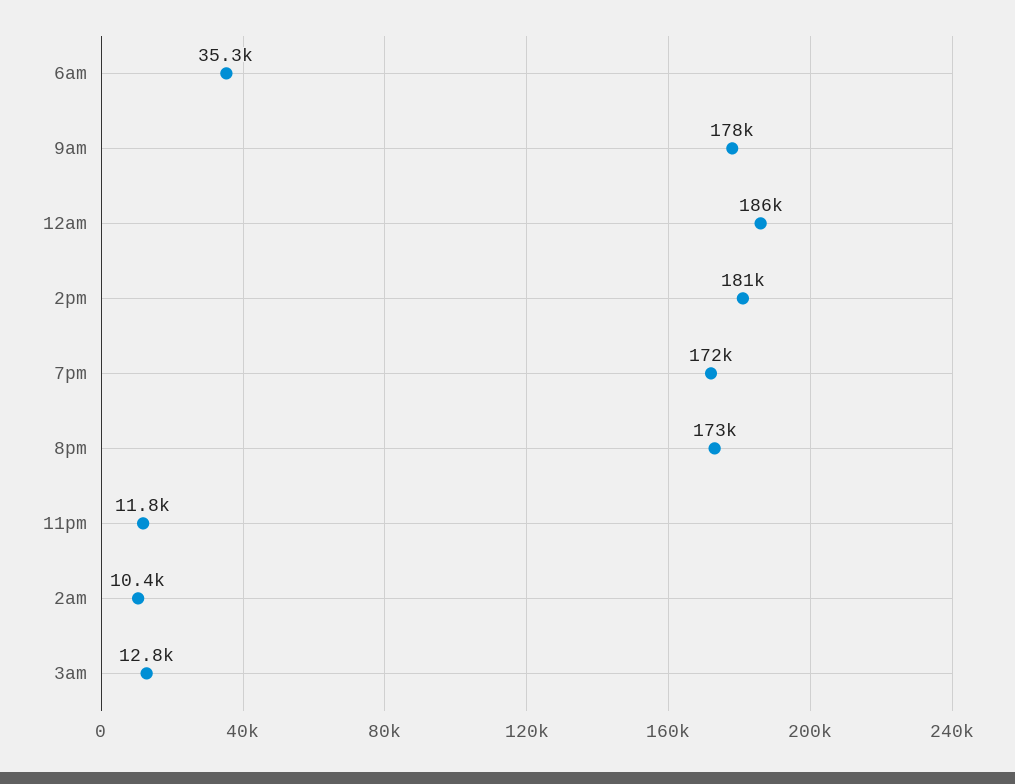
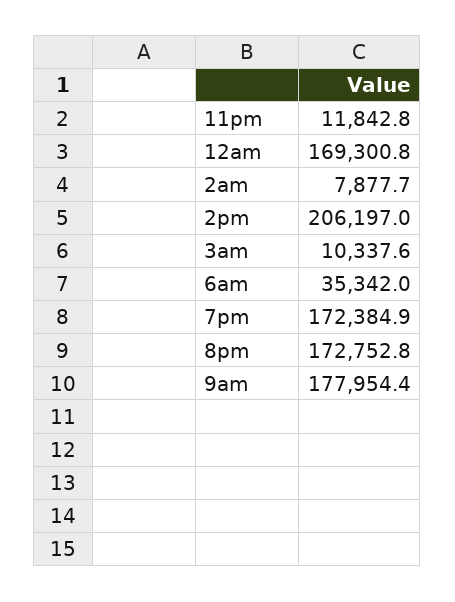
  {
    "6am": 35342,
    "9am": 177954.4,
-   "12am": 186000,
+   "12am": 169300.8,
-   "2pm": 181000,
+   "2pm": 206197,
    "7pm": 172384.9,
    "8pm": 172752.8,
    "11pm": 11842.8,
-   "2am": 10400,
+   "2am": 7877.7,
-   "3am": 12800
+   "3am": 10337.6
  }

